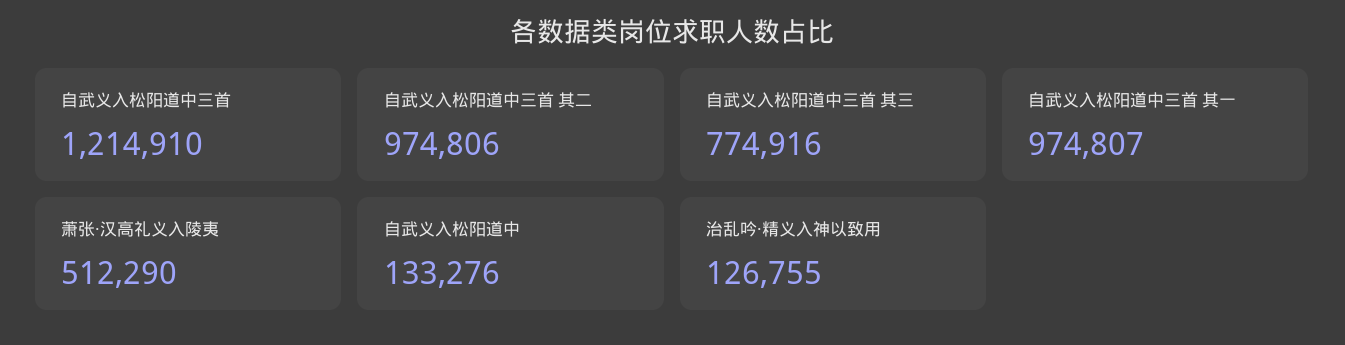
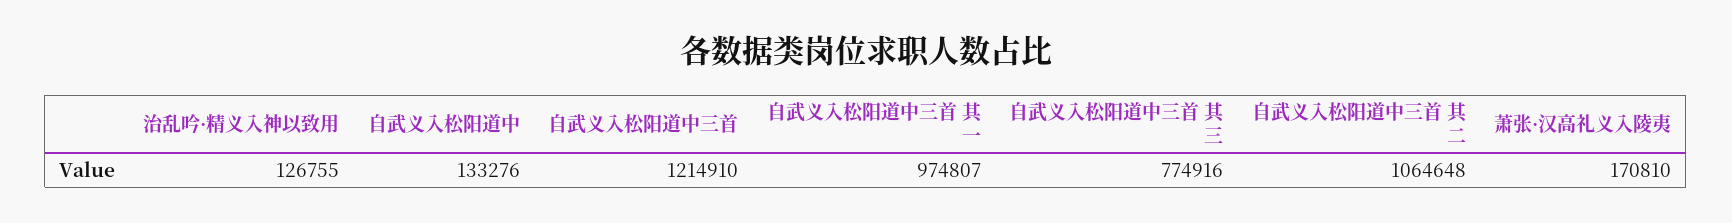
  {
    "自武义入松阳道中三首": 1214910,
-   "自武义入松阳道中三首 其二": 974806,
+   "自武义入松阳道中三首 其二": 1064648,
    "自武义入松阳道中三首 其三": 774916,
    "自武义入松阳道中三首 其一": 974807,
-   "萧张·汉高礼义入陵夷": 512290,
+   "萧张·汉高礼义入陵夷": 170810,
    "自武义入松阳道中": 133276,
    "治乱吟·精义入神以致用": 126755
  }

